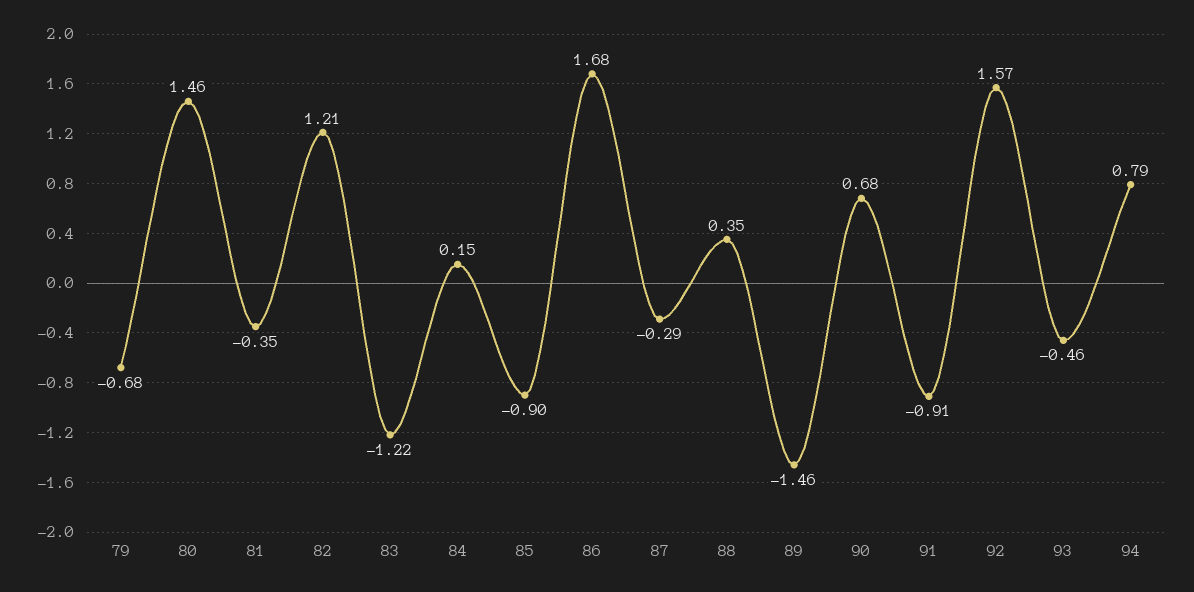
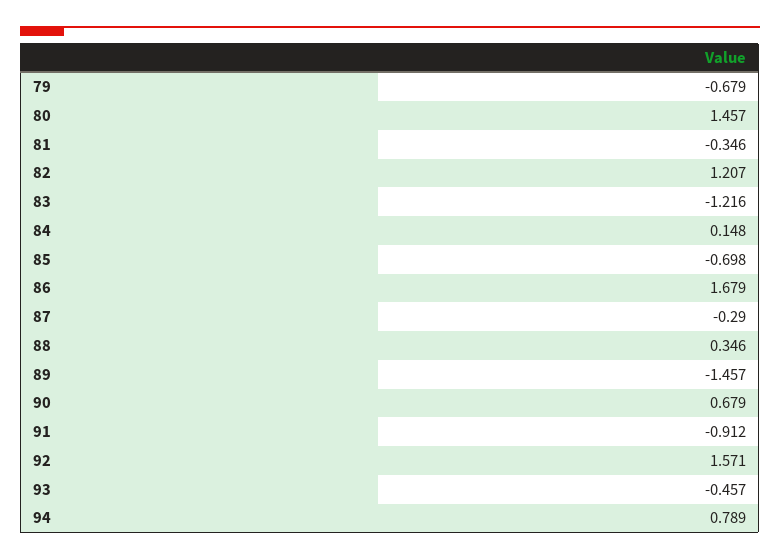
  {
    "79": -0.679,
    "80": 1.457,
    "81": -0.346,
    "82": 1.207,
    "83": -1.216,
    "84": 0.148,
-   "85": -0.9,
+   "85": -0.698,
    "86": 1.679,
    "87": -0.29,
    "88": 0.346,
    "89": -1.457,
    "90": 0.679,
    "91": -0.912,
    "92": 1.571,
    "93": -0.457,
    "94": 0.789
  }

